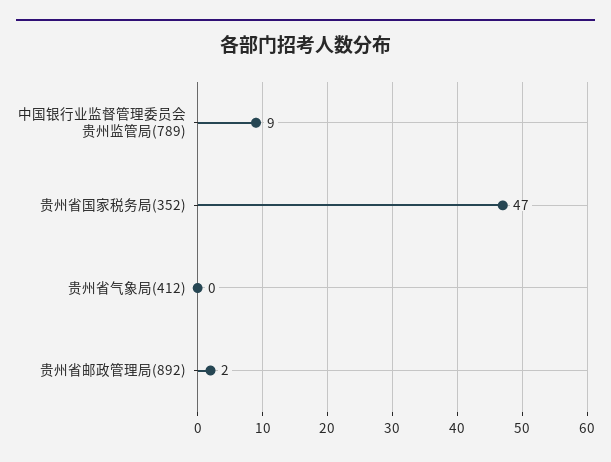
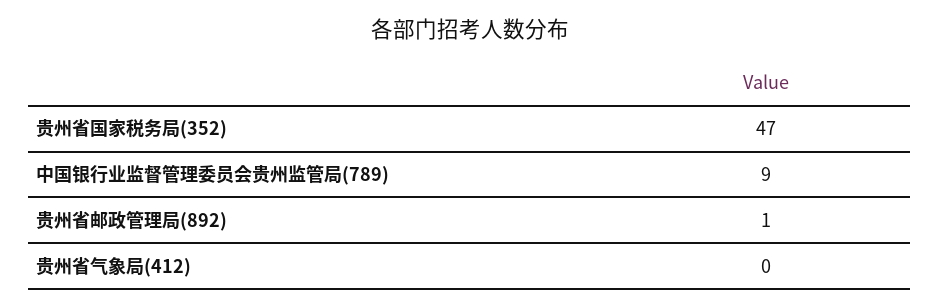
  {
    "中国银行业监督管理委员会贵州监管局(789)": 9,
    "贵州省国家税务局(352)": 47,
    "贵州省气象局(412)": 0,
-   "贵州省邮政管理局(892)": 2
+   "贵州省邮政管理局(892)": 1
  }

